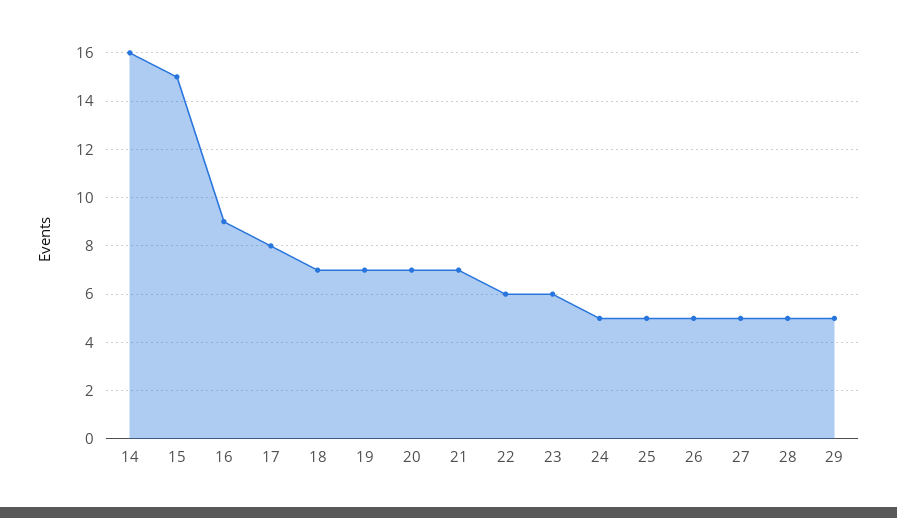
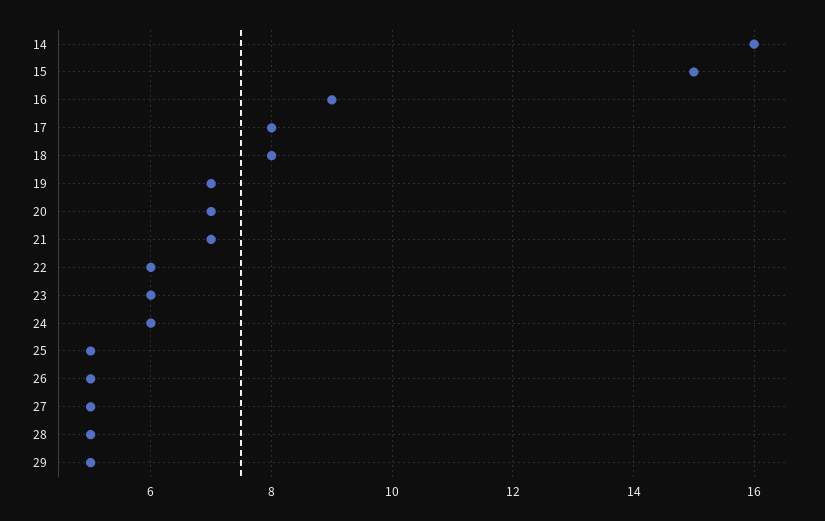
  {
    "14": 16,
    "15": 15,
    "16": 9,
    "17": 8,
-   "18": 7,
+   "18": 8,
    "19": 7,
    "20": 7,
    "21": 7,
    "22": 6,
    "23": 6,
-   "24": 5,
+   "24": 6,
    "25": 5,
    "26": 5,
    "27": 5,
    "28": 5,
    "29": 5
  }

